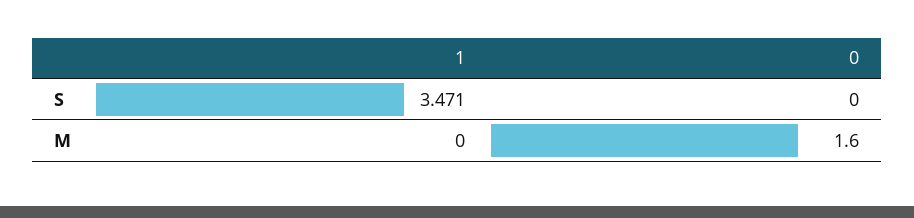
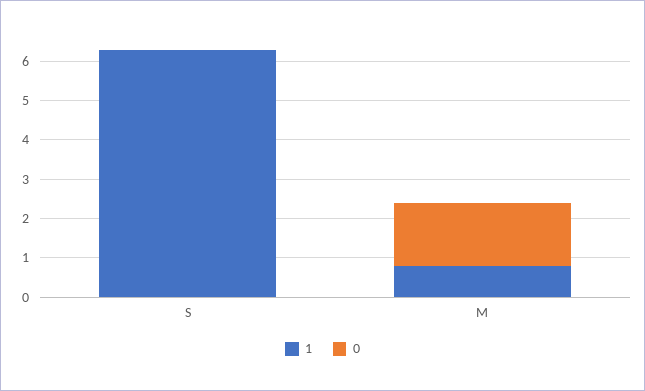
  {
    "1": {
-     "S": 3.471,
+     "S": 6.25,
-     "M": 0
+     "M": 0.75
    },
    "0": {
      "S": 0,
      "M": 1.6
    }
  }

